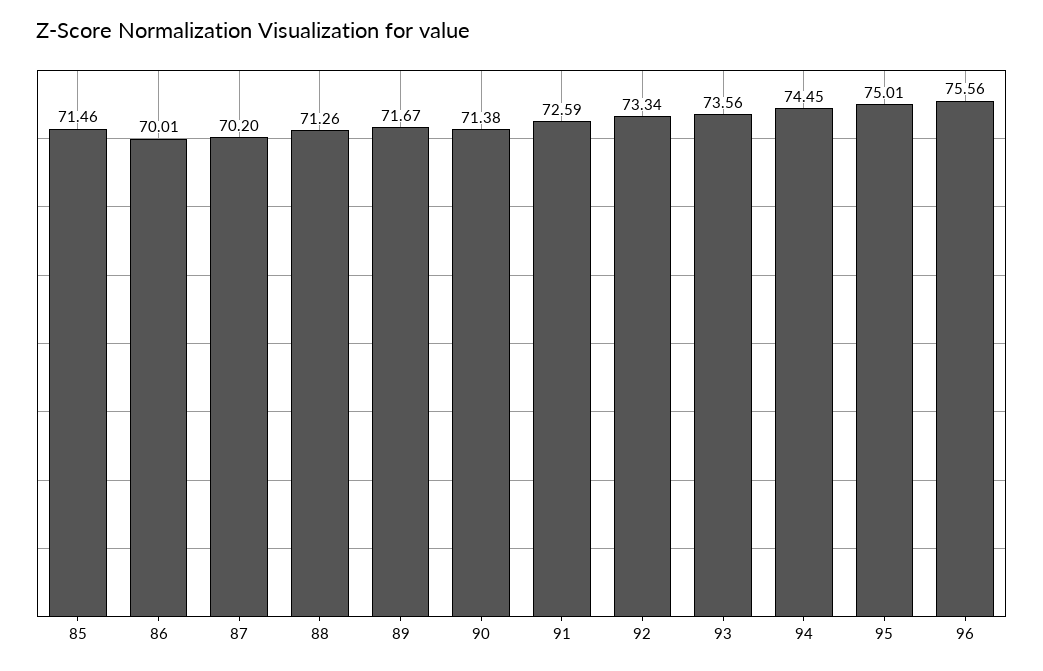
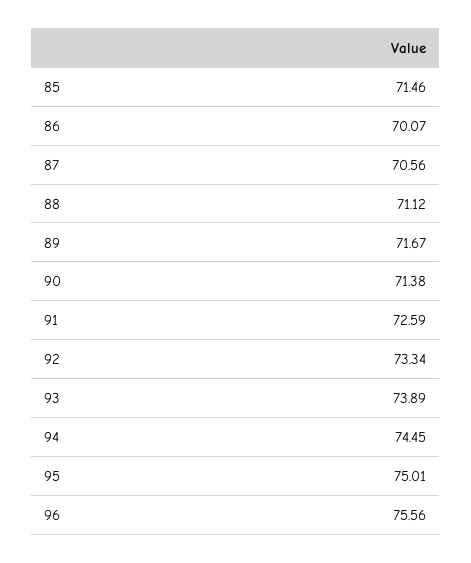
  {
    "85": 71.46,
-   "86": 70.01,
+   "86": 70.07,
-   "87": 70.2,
+   "87": 70.56,
-   "88": 71.26,
+   "88": 71.12,
    "89": 71.67,
    "90": 71.38,
    "91": 72.59,
    "92": 73.34,
-   "93": 73.56,
+   "93": 73.89,
    "94": 74.45,
    "95": 75.01,
    "96": 75.56
  }

